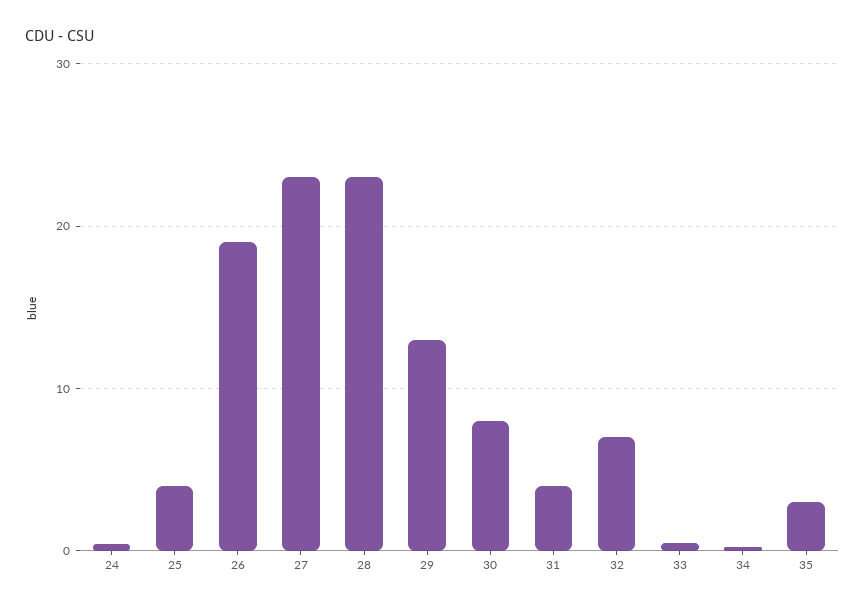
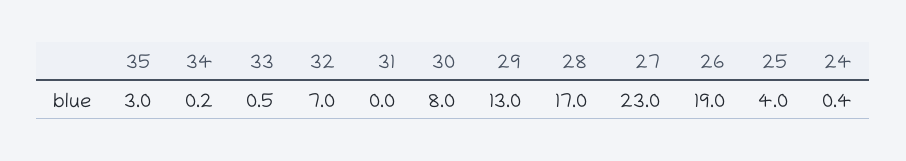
  {
    "24": 0.4,
    "25": 4,
    "26": 19,
    "27": 23,
-   "28": 23,
+   "28": 17,
    "29": 13,
    "30": 8,
-   "31": 4,
+   "31": 0,
    "32": 7,
    "33": 0.5,
    "34": 0.2,
    "35": 3
  }

